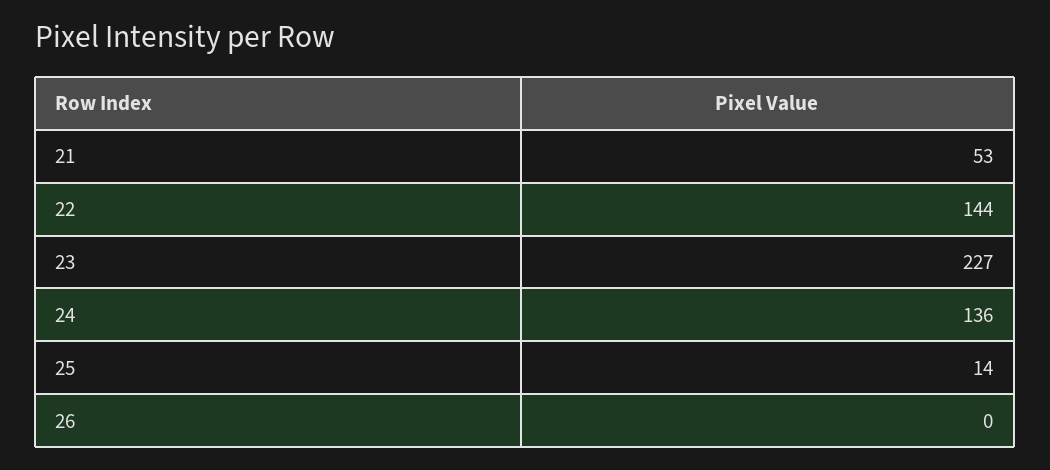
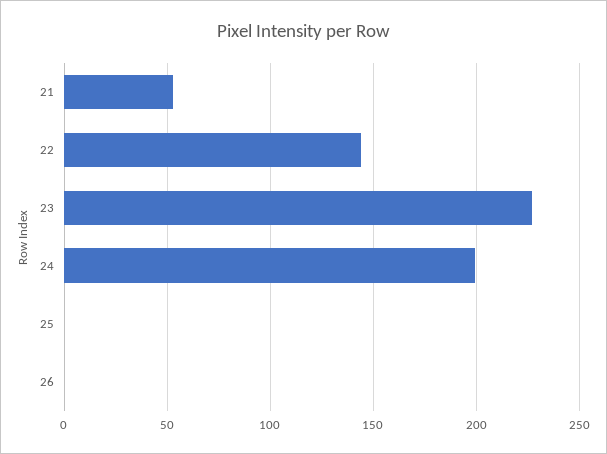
  {
    "21": 53,
    "22": 144,
    "23": 227,
-   "24": 136,
+   "24": 200,
-   "25": 14,
+   "25": 0,
    "26": 0
  }

